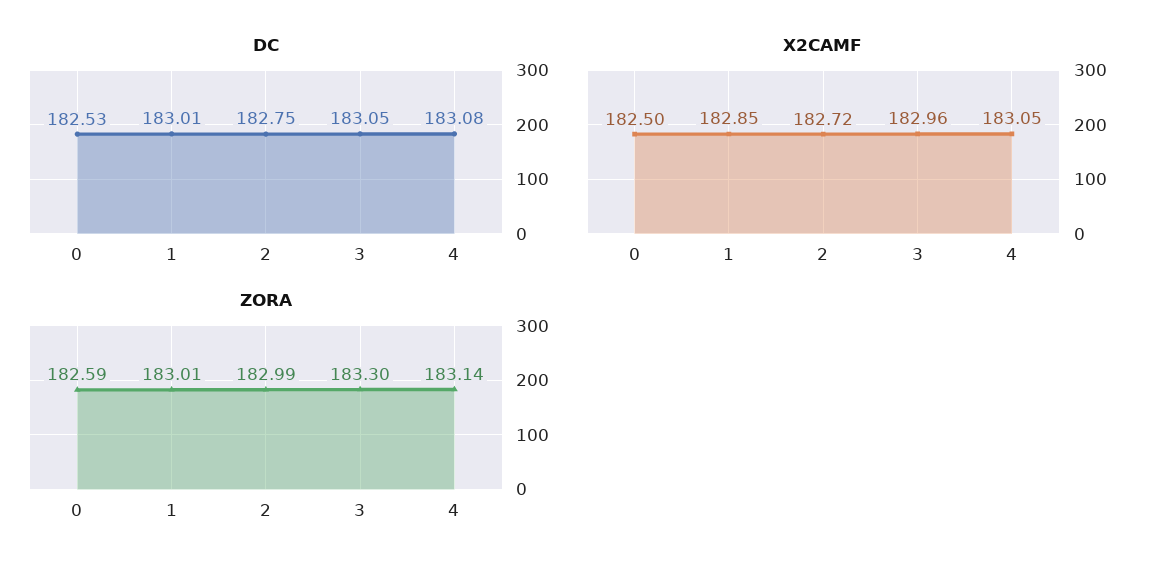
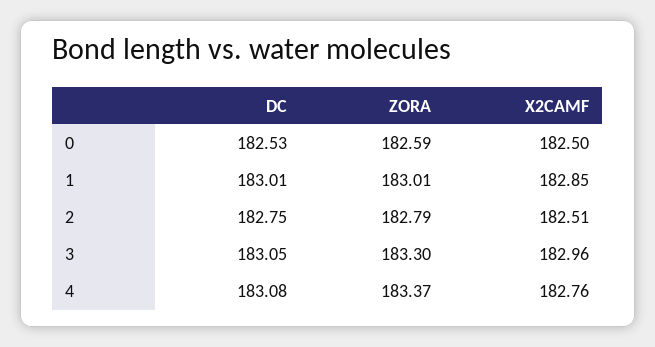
  {
    "DC": {
      "0": 182.53,
      "1": 183.01,
      "2": 182.75,
      "3": 183.05,
      "4": 183.08
    },
    "X2CAMF": {
      "0": 182.5,
      "1": 182.85,
-     "2": 182.72,
+     "2": 182.51,
      "3": 182.96,
-     "4": 183.05
+     "4": 182.76
    },
    "ZORA": {
      "0": 182.59,
      "1": 183.01,
-     "2": 182.99,
+     "2": 182.79,
      "3": 183.3,
-     "4": 183.14
+     "4": 183.37
    }
  }

